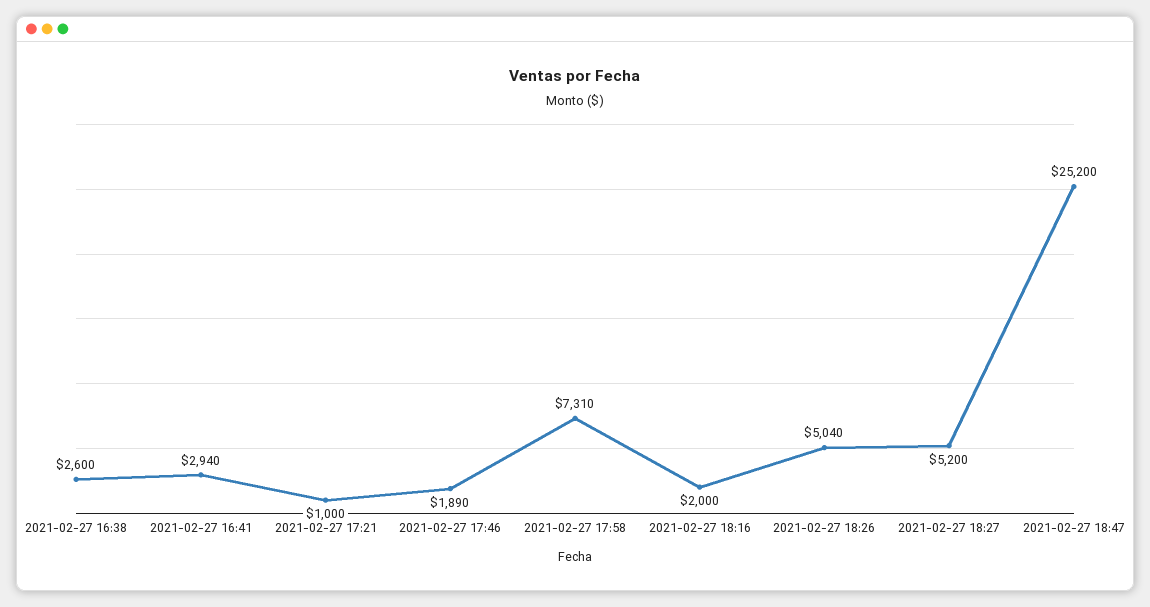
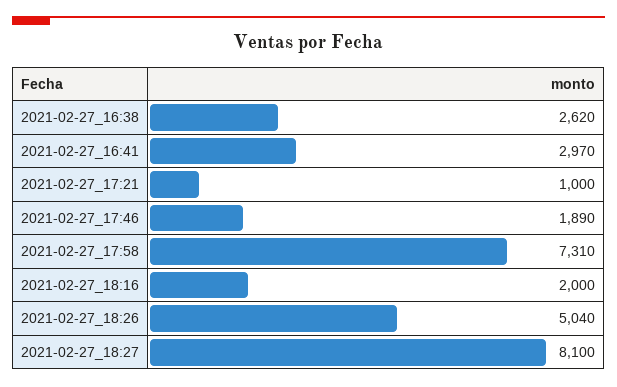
  {
-   "2021-02-27 16:38": 2600,
+   "2021-02-27 16:38": 2620,
-   "2021-02-27 16:41": 2940,
+   "2021-02-27 16:41": 2970,
    "2021-02-27 17:21": 1000,
    "2021-02-27 17:46": 1890,
    "2021-02-27 17:58": 7310,
    "2021-02-27 18:16": 2000,
    "2021-02-27 18:26": 5040,
-   "2021-02-27 18:27": 5200,
+   "2021-02-27 18:27": 8100
-   "2021-02-27 18:47": 25200
  }

